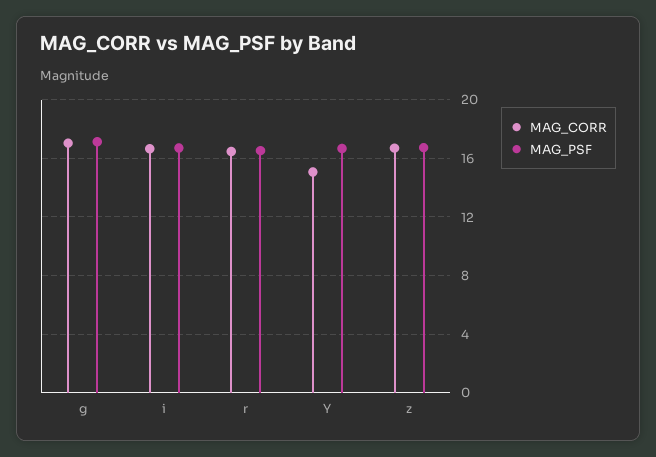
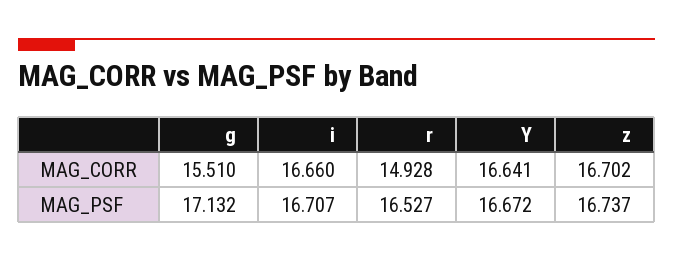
  {
    "MAG_CORR": {
-     "g": 17,
+     "g": 15.51,
      "i": 16.66,
-     "r": 16.5,
+     "r": 14.928,
-     "Y": 15,
+     "Y": 16.641,
      "z": 16.702
    },
    "MAG_PSF": {
      "g": 17.132,
      "i": 16.707,
      "r": 16.527,
      "Y": 16.672,
      "z": 16.737
    }
  }

